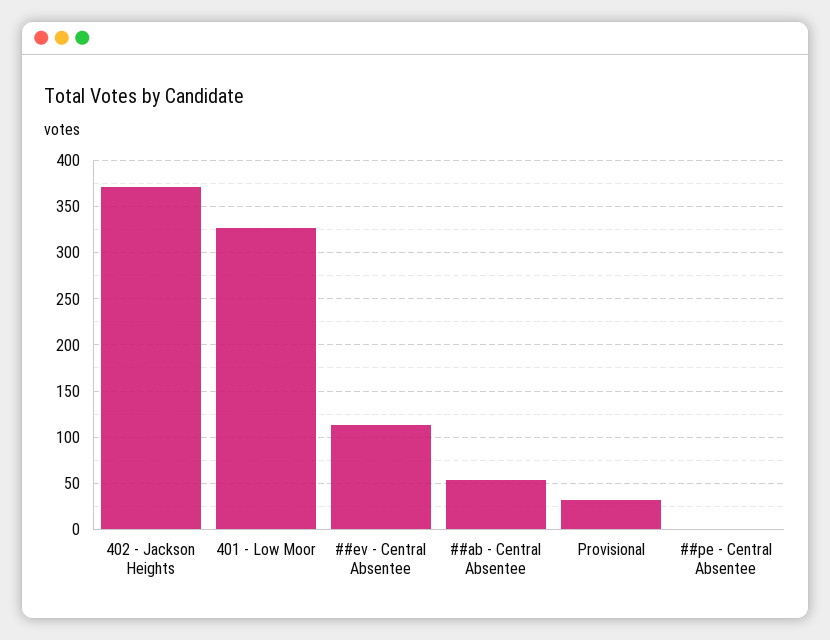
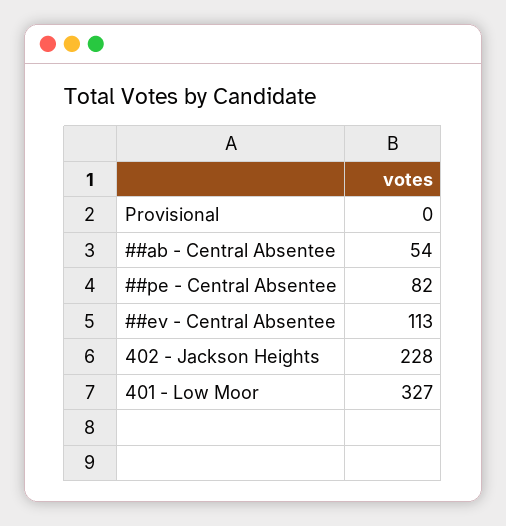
  {
-   "402 - Jackson Heights": 370,
+   "402 - Jackson Heights": 228,
    "401 - Low Moor": 327,
    "##ev - Central Absentee": 113,
    "##ab - Central Absentee": 54,
-   "Provisional": 30,
+   "Provisional": 0,
-   "##pe - Central Absentee": 0
+   "##pe - Central Absentee": 82
  }

